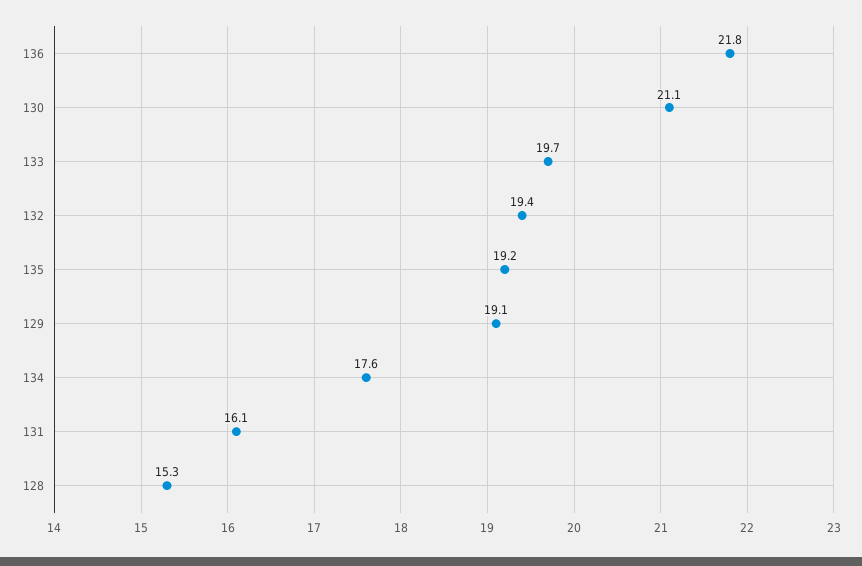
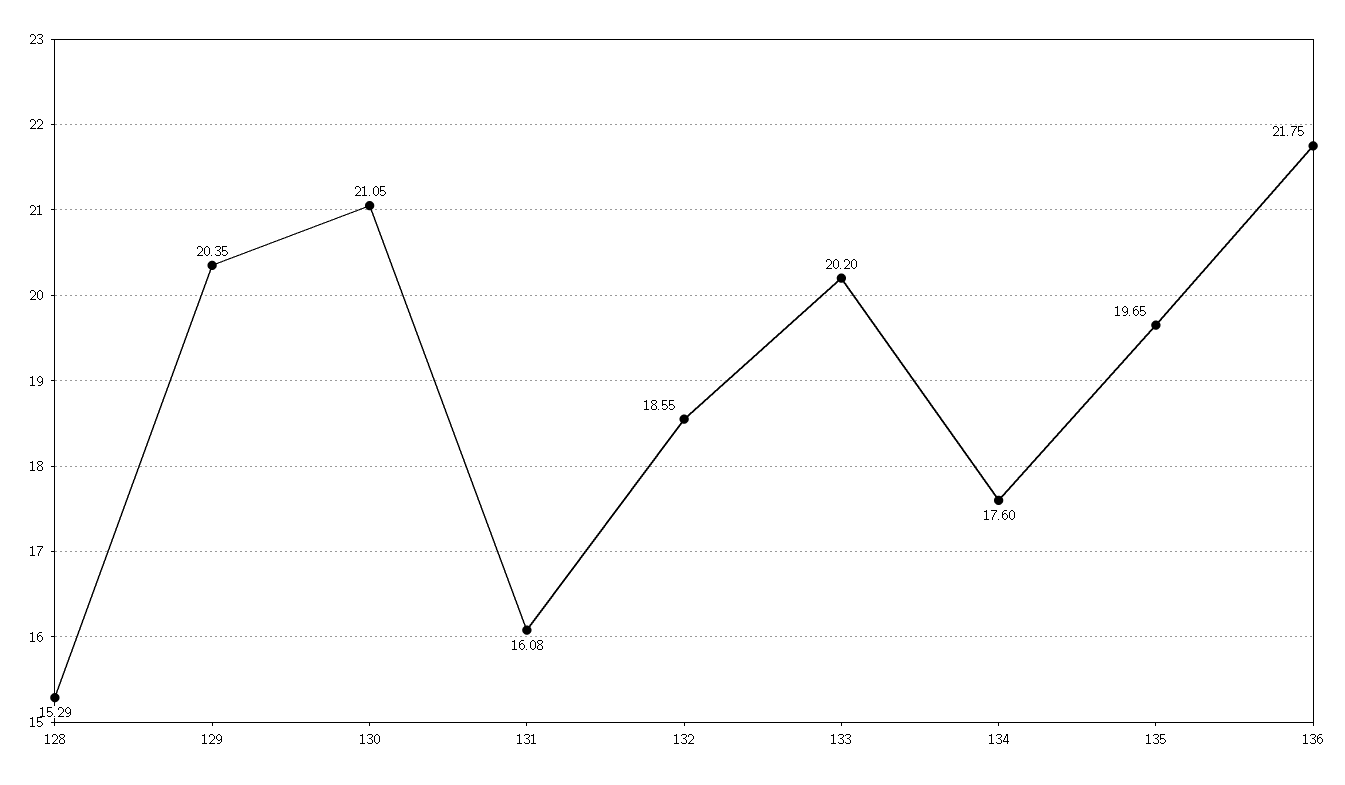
  {
    "136": 21.75,
    "130": 21.05,
-   "133": 19.7,
+   "133": 20.2,
-   "132": 19.4,
+   "132": 18.55,
-   "135": 19.2,
+   "135": 19.65,
-   "129": 19.1,
+   "129": 20.35,
    "134": 17.6,
    "131": 16.08,
    "128": 15.29
  }

